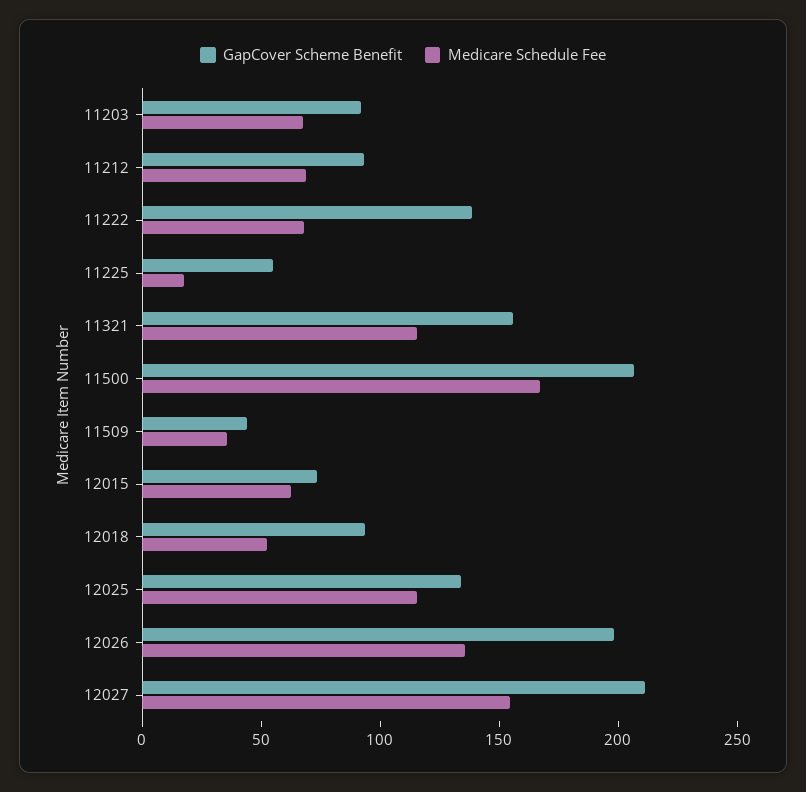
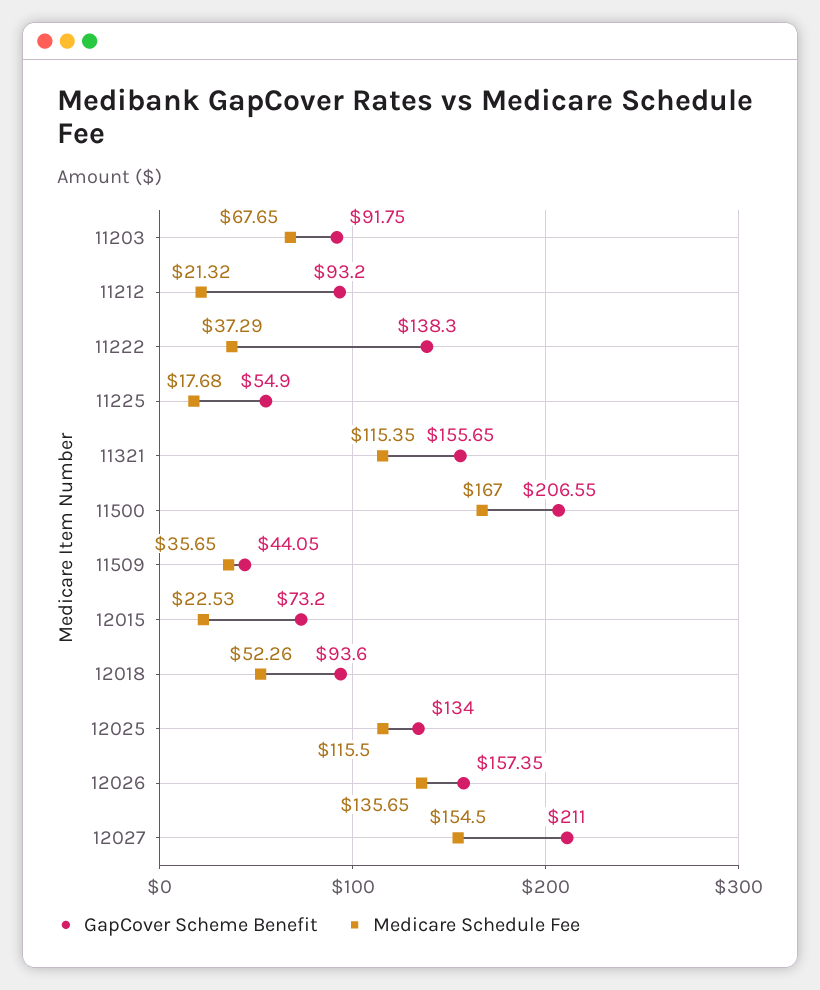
  {
    "GapCover Scheme Benefit": {
      "11203": 91.75,
      "11212": 93.2,
      "11222": 138.3,
      "11225": 54.9,
      "11321": 155.65,
      "11500": 206.55,
      "11509": 44.05,
      "12015": 73.2,
      "12018": 93.6,
      "12025": 134,
-     "12026": 200,
+     "12026": 157.35,
      "12027": 211
    },
    "Medicare Schedule Fee": {
      "11203": 67.65,
-     "11212": 70,
+     "11212": 21.32,
-     "11222": 70,
+     "11222": 37.29,
      "11225": 17.68,
      "11321": 115.35,
      "11500": 167,
      "11509": 35.65,
-     "12015": 60,
+     "12015": 22.53,
      "12018": 52.26,
      "12025": 115.5,
      "12026": 135.65,
      "12027": 154.5
    }
  }

